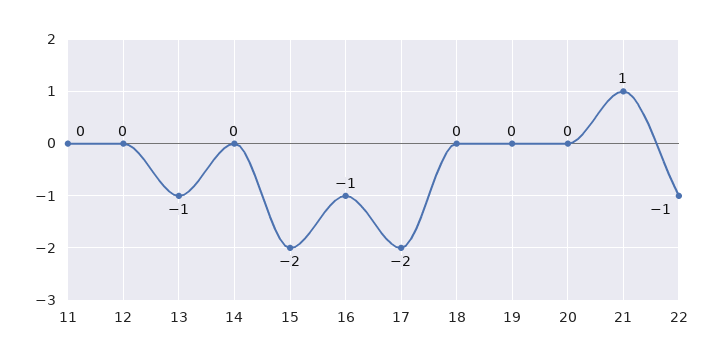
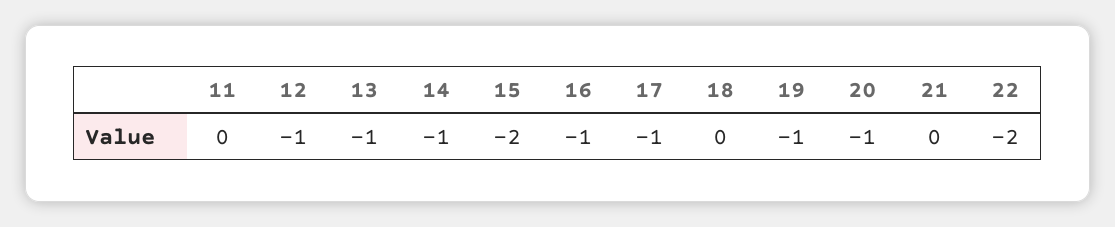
  {
    "11": 0,
-   "12": 0,
+   "12": -1,
    "13": -1,
-   "14": 0,
+   "14": -1,
    "15": -2,
    "16": -1,
-   "17": -2,
+   "17": -1,
    "18": 0,
-   "19": 0,
+   "19": -1,
-   "20": 0,
+   "20": -1,
-   "21": 1,
+   "21": 0,
-   "22": -1
+   "22": -2
  }

